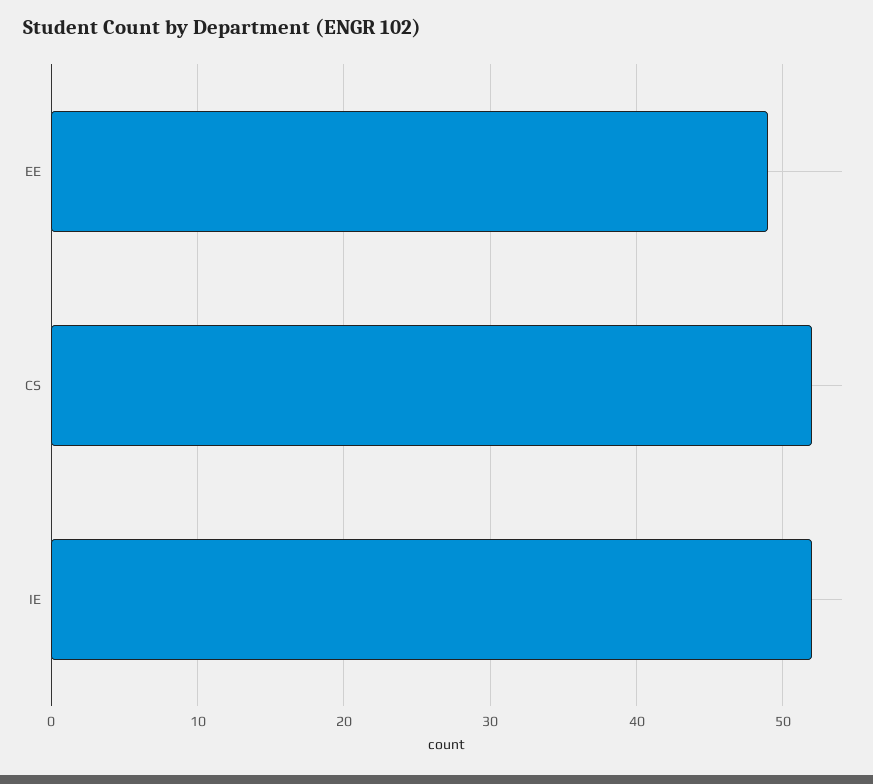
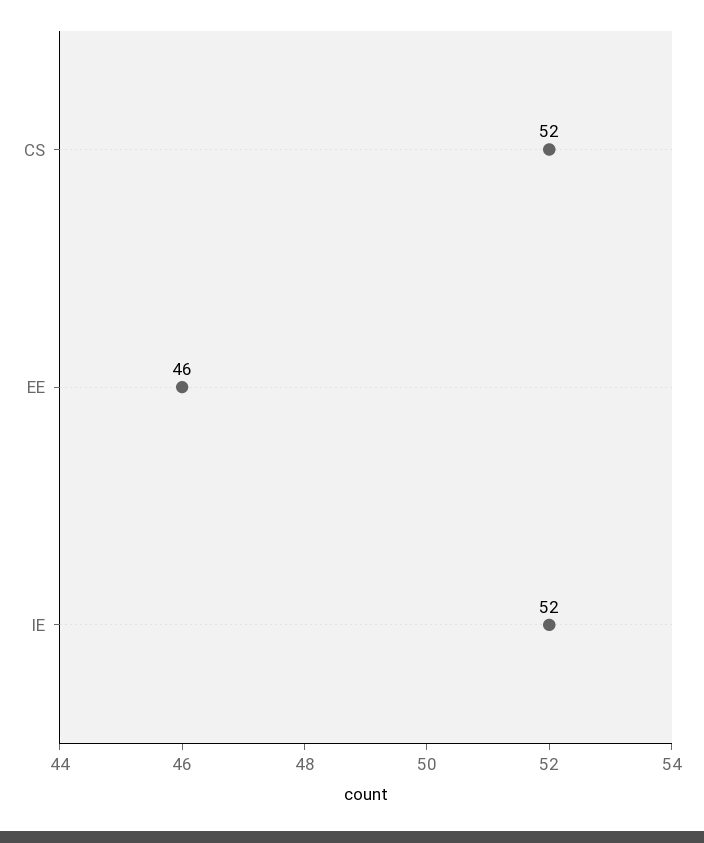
  {
-   "EE": 49,
+   "EE": 46,
    "CS": 52,
    "IE": 52
  }

